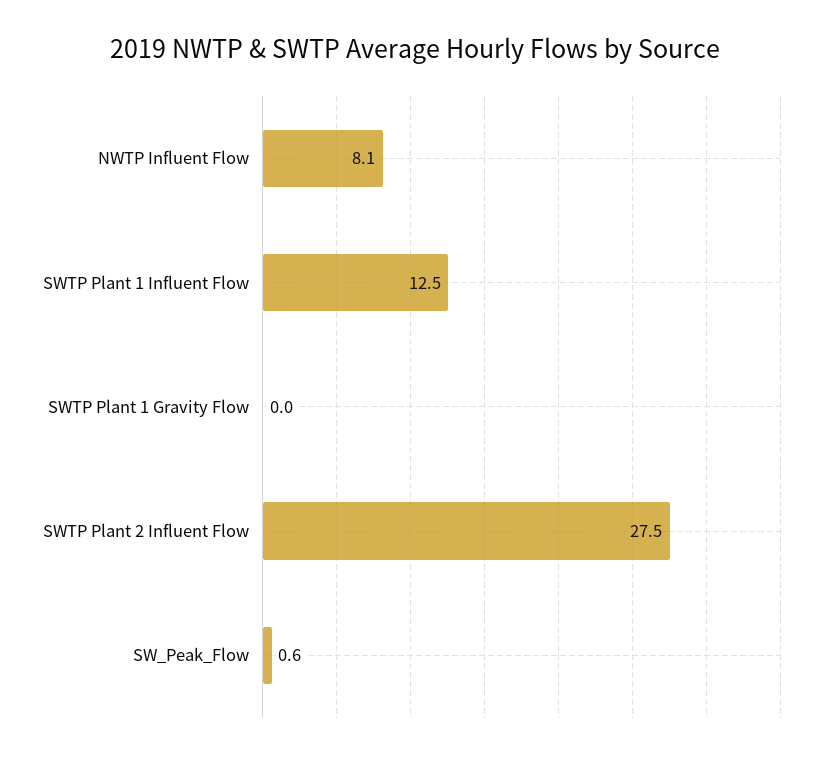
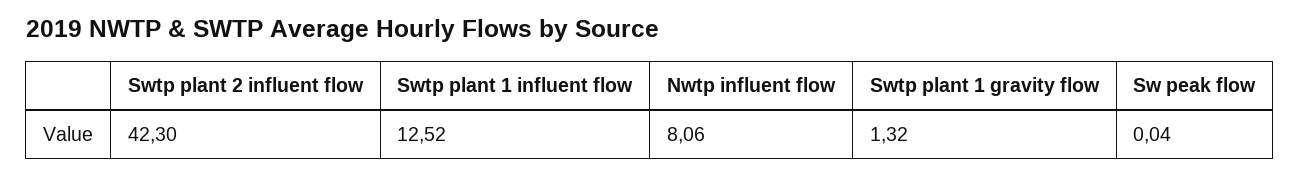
  {
    "NWTP Influent Flow": 8.06,
    "SWTP Plant 1 Influent Flow": 12.52,
-   "SWTP Plant 1 Gravity Flow": 0,
+   "SWTP Plant 1 Gravity Flow": 1.32,
-   "SWTP Plant 2 Influent Flow": 27.5,
+   "SWTP Plant 2 Influent Flow": 42.3,
-   "SW_Peak_Flow": 0.6
+   "SW_Peak_Flow": 0.04
  }

